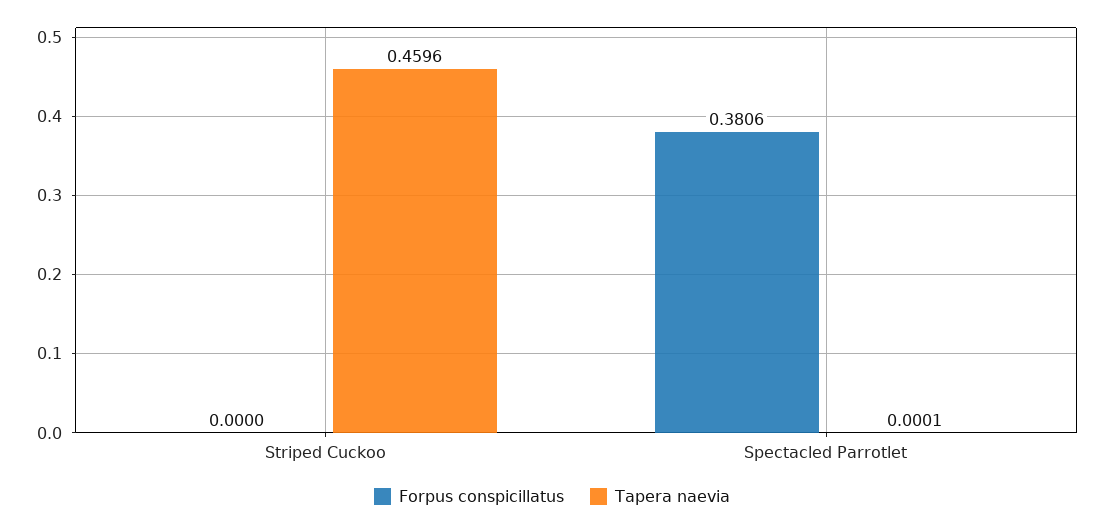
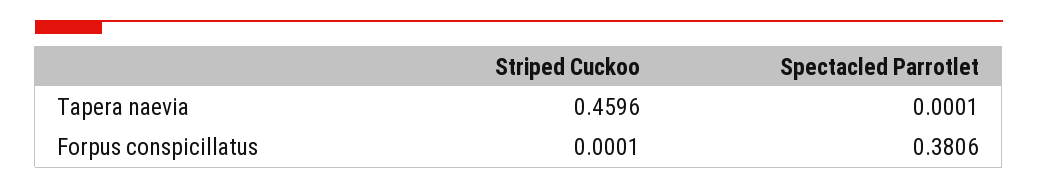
  {
    "Forpus conspicillatus": {
-     "Striped Cuckoo": 0,
+     "Striped Cuckoo": 0.0001,
      "Spectacled Parrotlet": 0.3806
    },
    "Tapera naevia": {
      "Striped Cuckoo": 0.4596,
      "Spectacled Parrotlet": 0.0001
    }
  }

